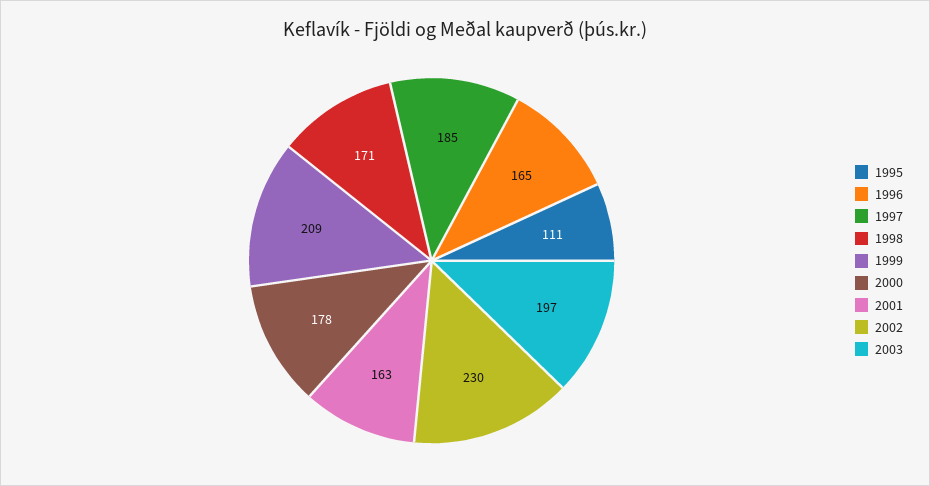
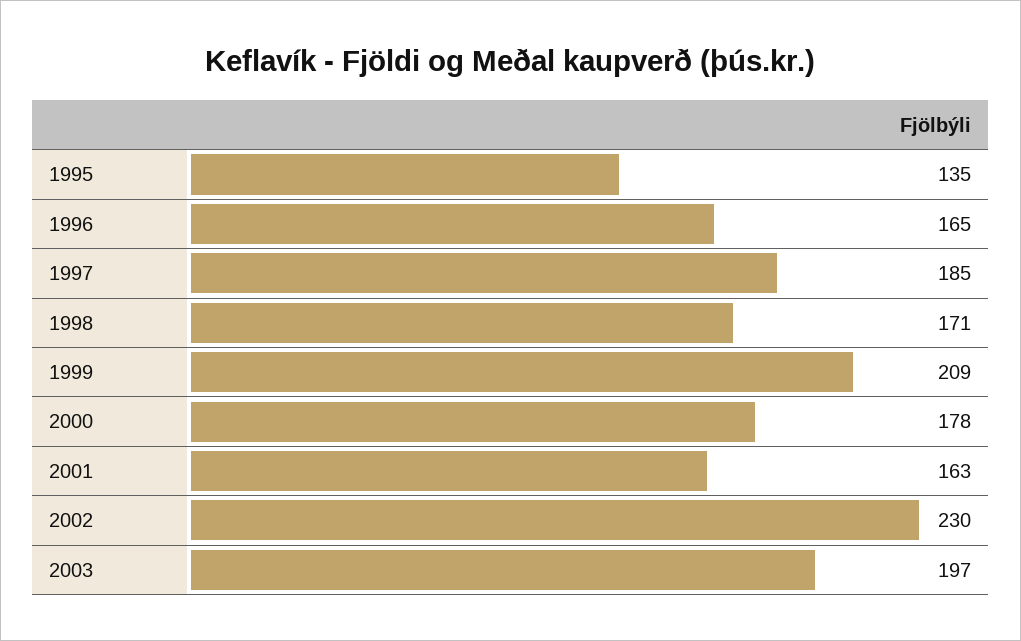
  {
-   "1995": 111,
+   "1995": 135,
    "1996": 165,
    "1997": 185,
    "1998": 171,
    "1999": 209,
    "2000": 178,
    "2001": 163,
    "2002": 230,
    "2003": 197
  }

